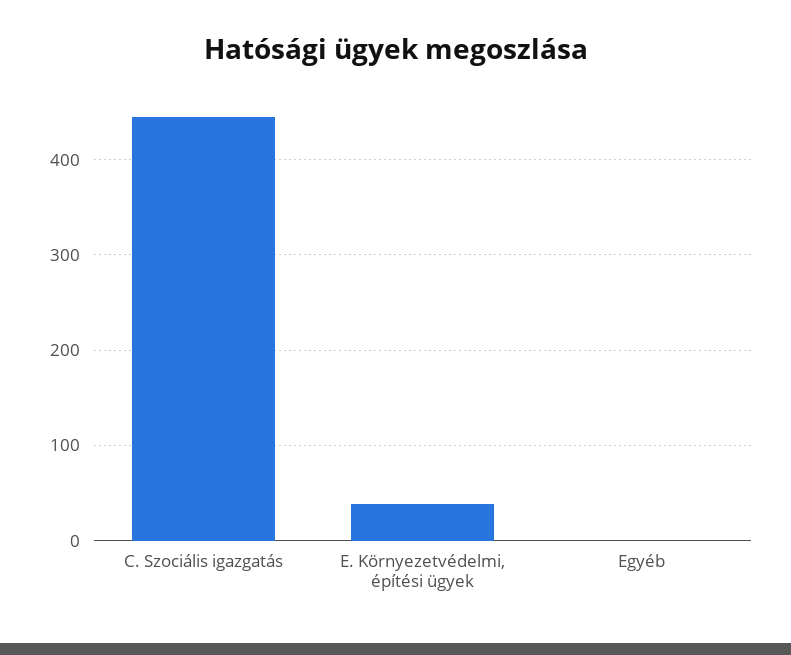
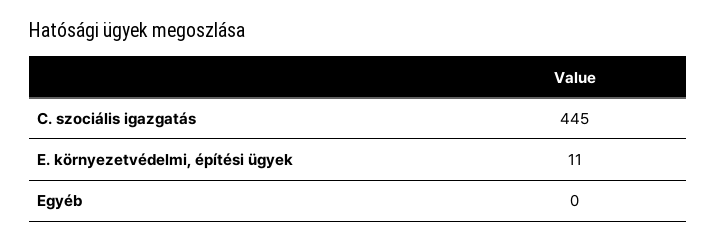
  {
    "C. Szociális igazgatás": 445,
-   "E. Környezetvédelmi, építési ügyek": 40,
+   "E. Környezetvédelmi, építési ügyek": 11,
    "Egyéb": 0
  }

